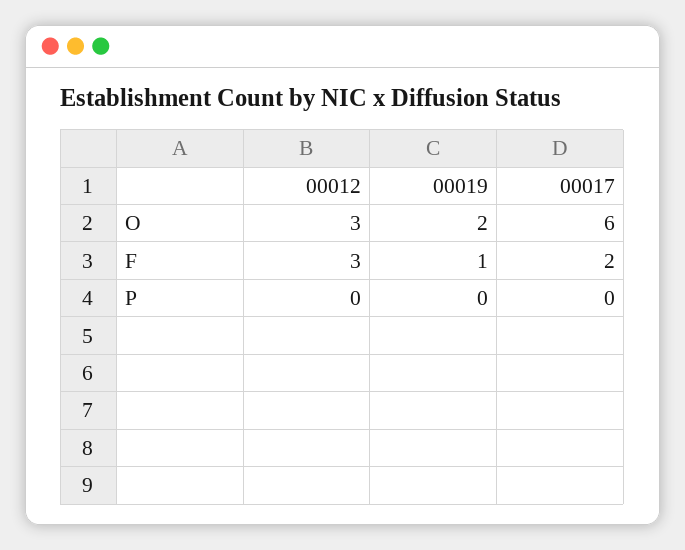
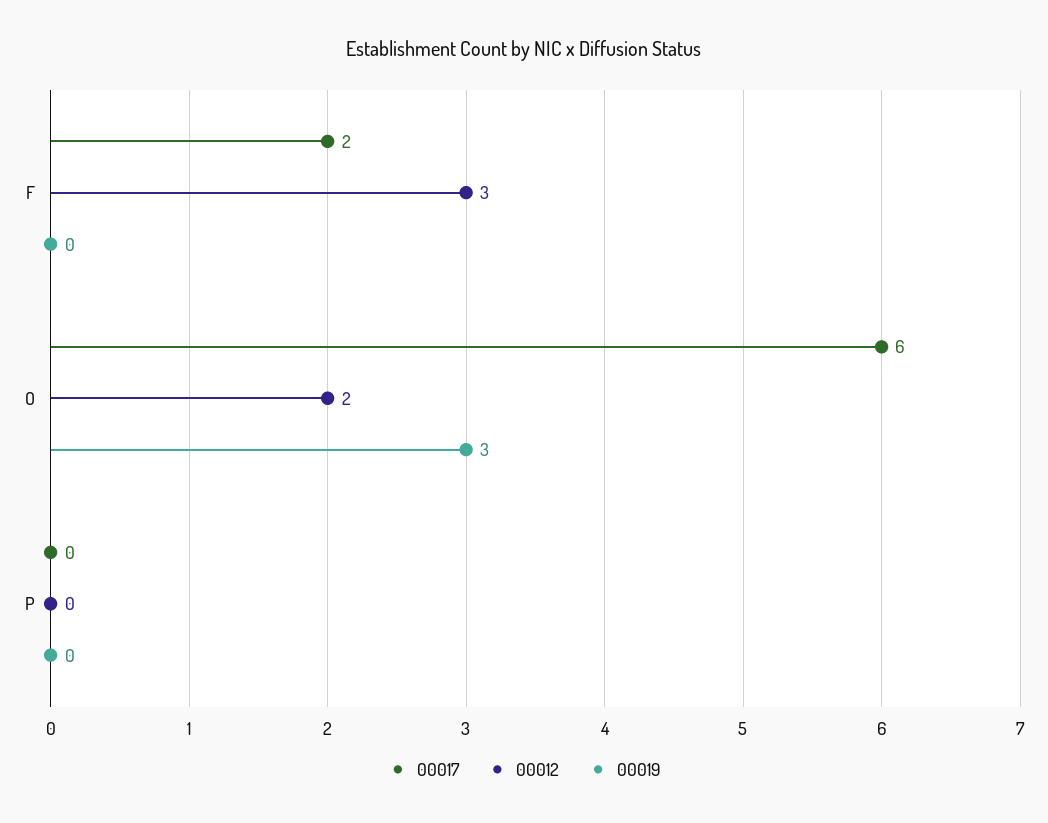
  {
    "00012": {
-     "O": 3,
+     "O": 2,
      "F": 3,
      "P": 0
    },
    "00019": {
-     "O": 2,
+     "O": 3,
-     "F": 1,
+     "F": 0,
      "P": 0
    },
    "00017": {
      "O": 6,
      "F": 2,
      "P": 0
    }
  }

